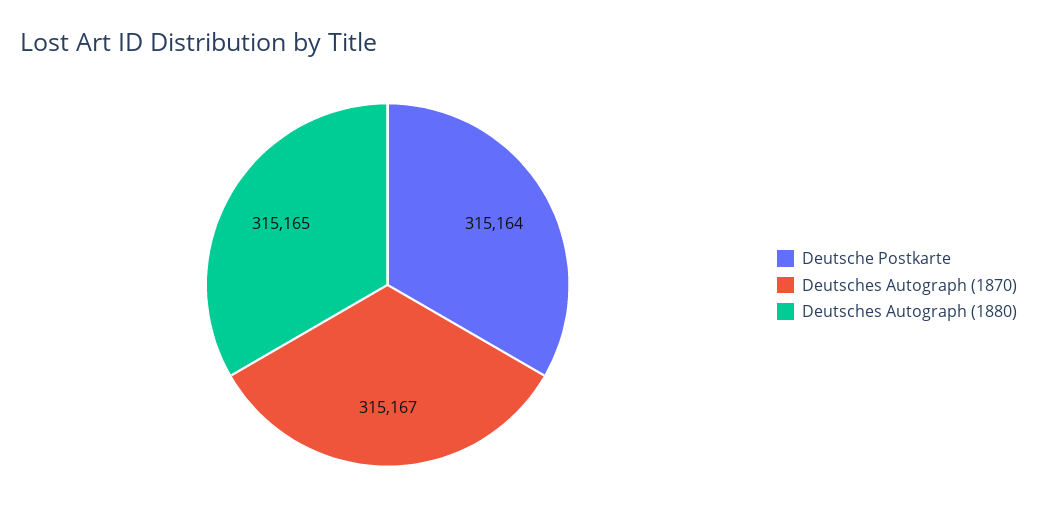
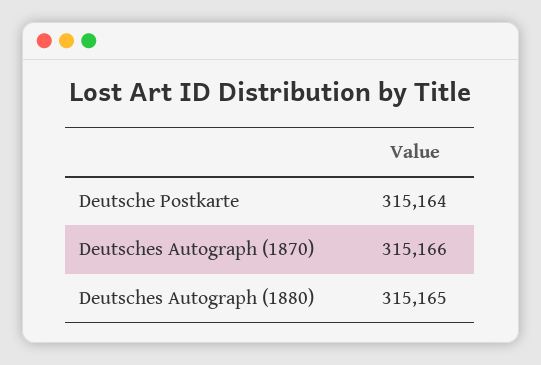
  {
    "Deutsche Postkarte": 315164,
-   "Deutsches Autograph (1870)": 315167,
+   "Deutsches Autograph (1870)": 315166,
    "Deutsches Autograph (1880)": 315165
  }

